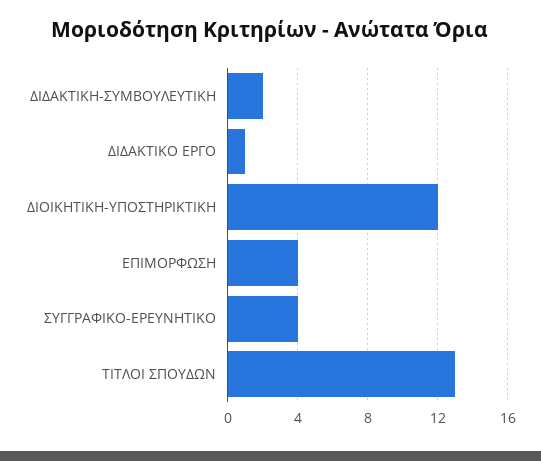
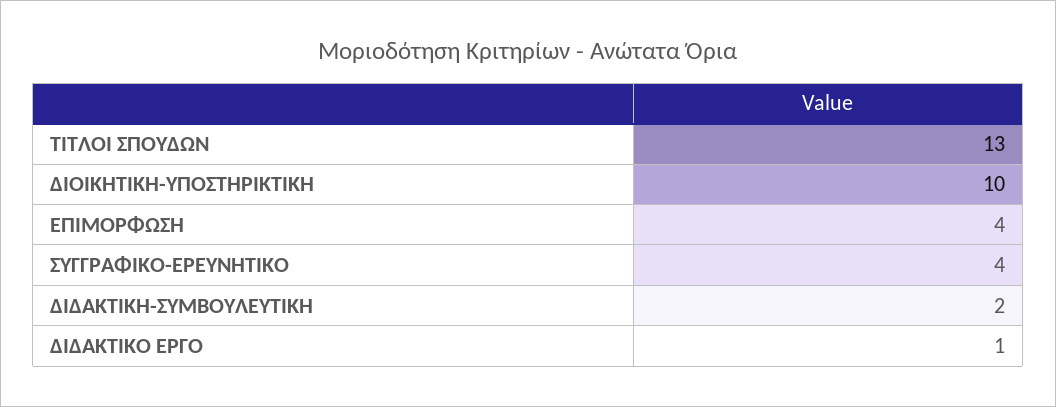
  {
    "ΔΙΔΑΚΤΙΚΗ-ΣΥΜΒΟΥΛΕΥΤΙΚΗ": 2,
    "ΔΙΔΑΚΤΙΚΟ ΕΡΓΟ": 1,
-   "ΔΙΟΙΚΗΤΙΚΗ-ΥΠΟΣΤΗΡΙΚΤΙΚΗ": 12,
+   "ΔΙΟΙΚΗΤΙΚΗ-ΥΠΟΣΤΗΡΙΚΤΙΚΗ": 10,
    "ΕΠΙΜΟΡΦΩΣΗ": 4,
    "ΣΥΓΓΡΑΦΙΚΟ-ΕΡΕΥΝΗΤΙΚΟ": 4,
    "ΤΙΤΛΟΙ ΣΠΟΥΔΩΝ": 13
  }

